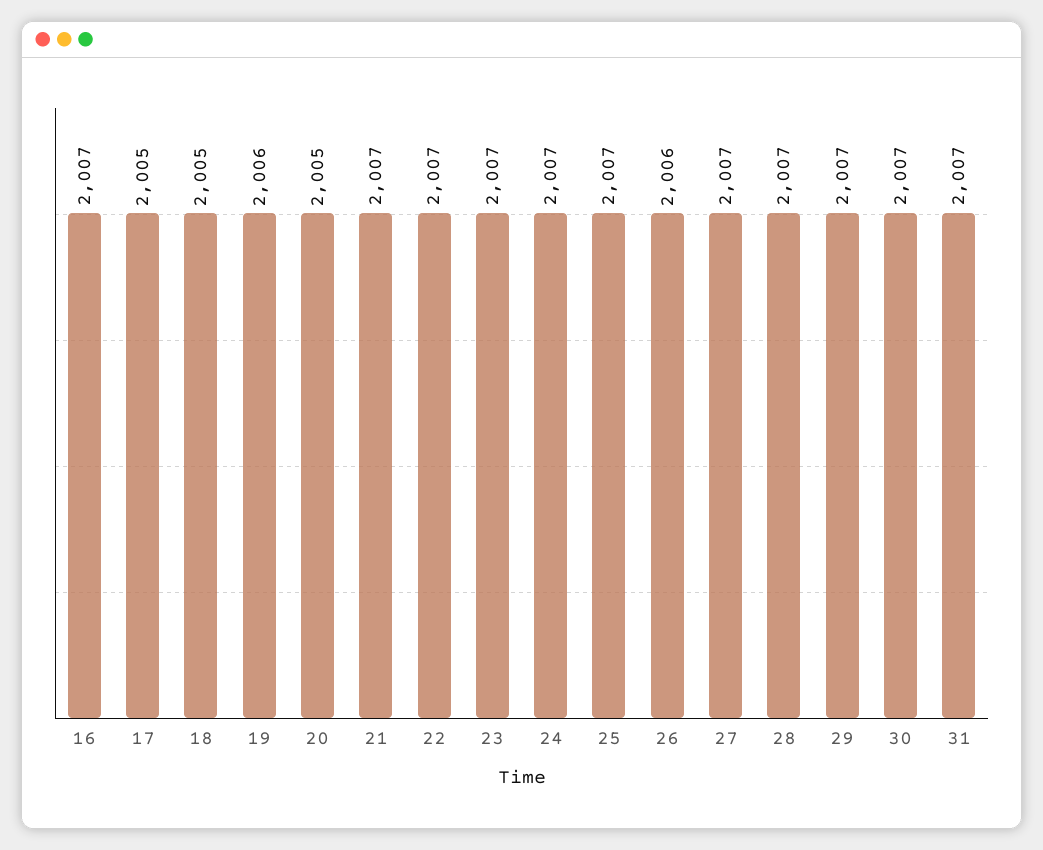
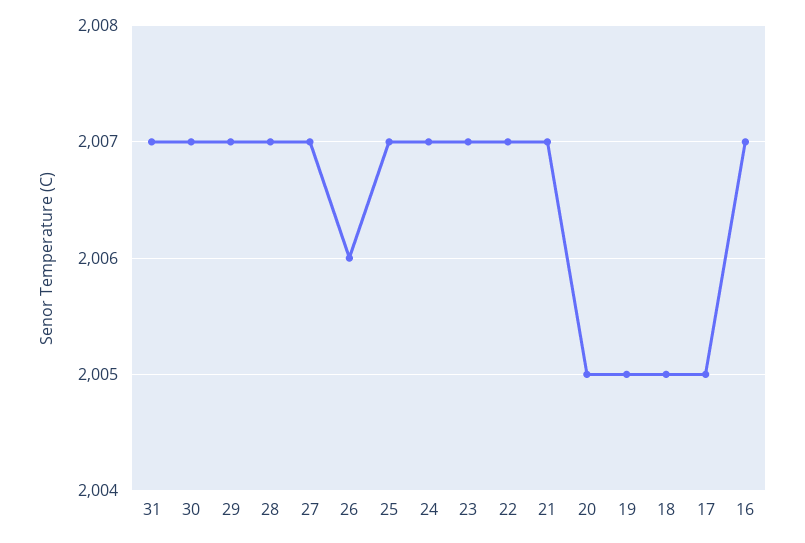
  {
    "16": 2007,
    "17": 2005,
    "18": 2005,
-   "19": 2006,
+   "19": 2005,
    "20": 2005,
    "21": 2007,
    "22": 2007,
    "23": 2007,
    "24": 2007,
    "25": 2007,
    "26": 2006,
    "27": 2007,
    "28": 2007,
    "29": 2007,
    "30": 2007,
    "31": 2007
  }

